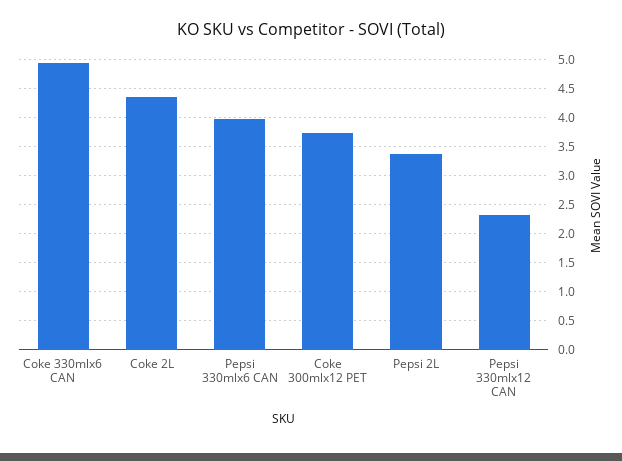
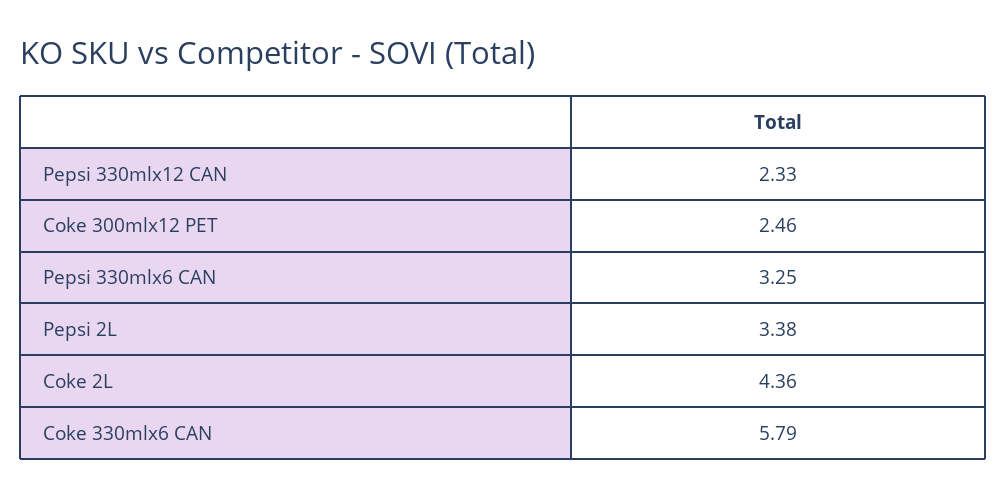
  {
-   "Coke 330mlx6 CAN": 5,
+   "Coke 330mlx6 CAN": 5.79,
    "Coke 2L": 4.36,
-   "Pepsi 330mlx6 CAN": 4,
+   "Pepsi 330mlx6 CAN": 3.25,
-   "Coke 300mlx12 PET": 3.75,
+   "Coke 300mlx12 PET": 2.46,
    "Pepsi 2L": 3.38,
    "Pepsi 330mlx12 CAN": 2.33
  }

